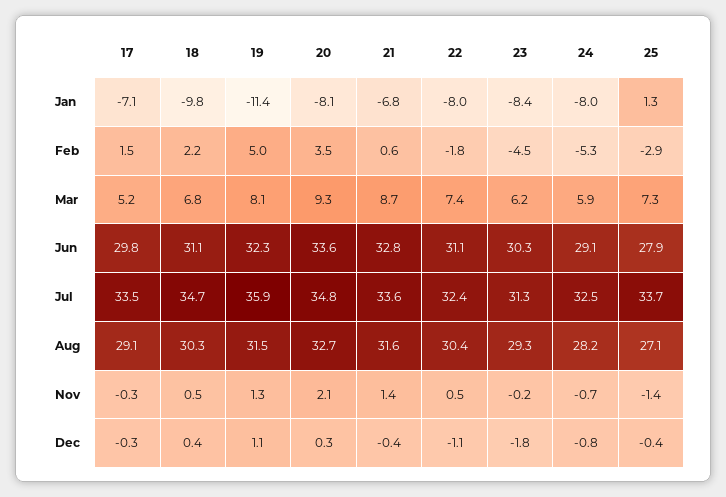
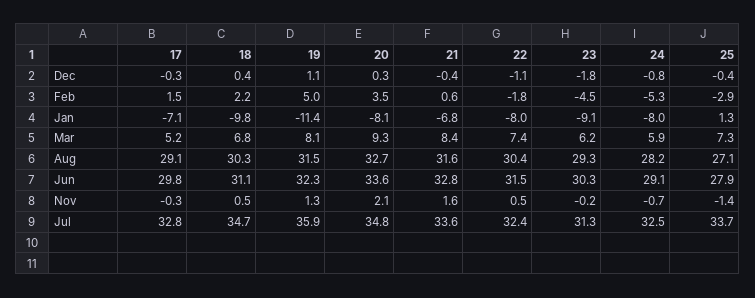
  {
    "17": {
      "Jan": -7.1,
      "Feb": 1.5,
      "Mar": 5.2,
      "Jun": 29.8,
-     "Jul": 33.5,
+     "Jul": 32.8,
      "Aug": 29.1,
      "Nov": -0.3,
      "Dec": -0.3
    },
    "18": {
      "Jan": -9.8,
      "Feb": 2.2,
      "Mar": 6.8,
      "Jun": 31.1,
      "Jul": 34.7,
      "Aug": 30.3,
      "Nov": 0.5,
      "Dec": 0.4
    },
    "19": {
      "Jan": -11.4,
      "Feb": 5,
      "Mar": 8.1,
      "Jun": 32.3,
      "Jul": 35.9,
      "Aug": 31.5,
      "Nov": 1.3,
      "Dec": 1.1
    },
    "20": {
      "Jan": -8.1,
      "Feb": 3.5,
      "Mar": 9.3,
      "Jun": 33.6,
      "Jul": 34.8,
      "Aug": 32.7,
      "Nov": 2.1,
      "Dec": 0.3
    },
    "21": {
      "Jan": -6.8,
      "Feb": 0.6,
-     "Mar": 8.7,
+     "Mar": 8.4,
      "Jun": 32.8,
      "Jul": 33.6,
      "Aug": 31.6,
-     "Nov": 1.4,
+     "Nov": 1.6,
      "Dec": -0.4
    },
    "22": {
      "Jan": -8,
      "Feb": -1.8,
      "Mar": 7.4,
-     "Jun": 31.1,
+     "Jun": 31.5,
      "Jul": 32.4,
      "Aug": 30.4,
      "Nov": 0.5,
      "Dec": -1.1
    },
    "23": {
-     "Jan": -8.4,
+     "Jan": -9.1,
      "Feb": -4.5,
      "Mar": 6.2,
      "Jun": 30.3,
      "Jul": 31.3,
      "Aug": 29.3,
      "Nov": -0.2,
      "Dec": -1.8
    },
    "24": {
      "Jan": -8,
      "Feb": -5.3,
      "Mar": 5.9,
      "Jun": 29.1,
      "Jul": 32.5,
      "Aug": 28.2,
      "Nov": -0.7,
      "Dec": -0.8
    },
    "25": {
      "Jan": 1.3,
      "Feb": -2.9,
      "Mar": 7.3,
      "Jun": 27.9,
      "Jul": 33.7,
      "Aug": 27.1,
      "Nov": -1.4,
      "Dec": -0.4
    }
  }

